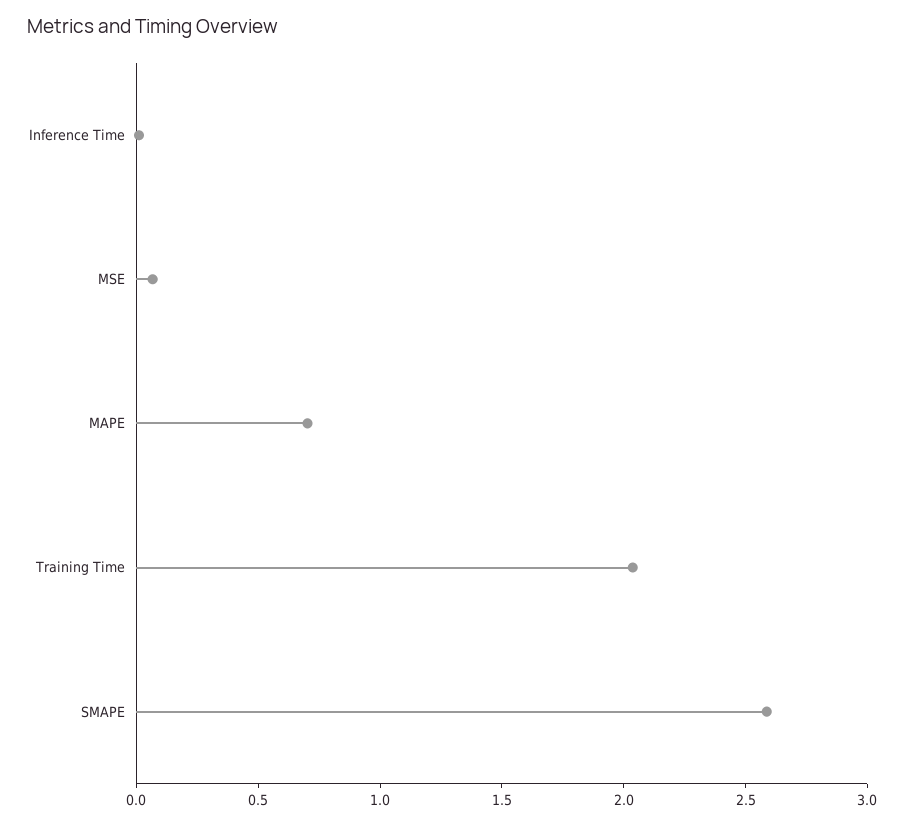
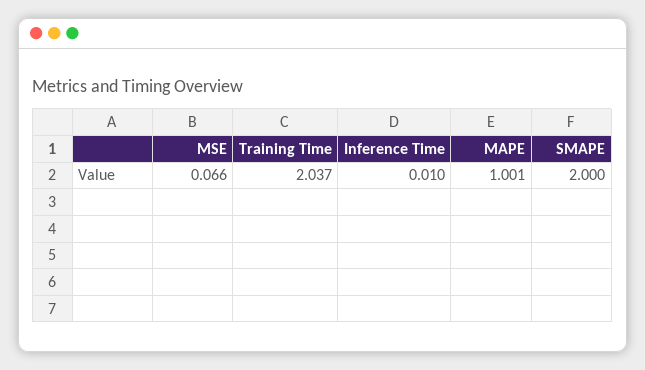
  {
    "Inference Time": 0.01,
    "MSE": 0.066,
-   "MAPE": 0.7,
+   "MAPE": 1.001,
    "Training Time": 2.037,
-   "SMAPE": 2.6
+   "SMAPE": 2
  }

